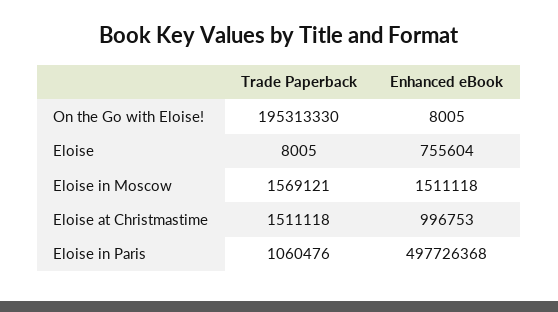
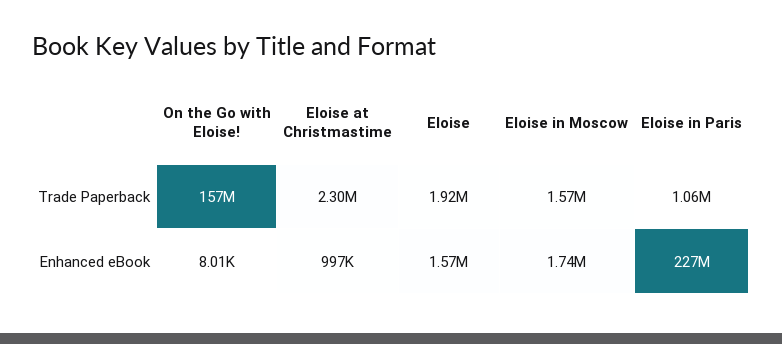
  {
    "Trade Paperback": {
-     "On the Go with Eloise!": 195313330,
+     "On the Go with Eloise!": 157000000,
-     "Eloise": 8005,
+     "Eloise": 1920000,
      "Eloise in Moscow": 1569121,
-     "Eloise at Christmastime": 1511118,
+     "Eloise at Christmastime": 2300000,
      "Eloise in Paris": 1060476
    },
    "Enhanced eBook": {
      "On the Go with Eloise!": 8005,
-     "Eloise": 755604,
+     "Eloise": 1570000,
-     "Eloise in Moscow": 1511118,
+     "Eloise in Moscow": 1740000,
      "Eloise at Christmastime": 996753,
-     "Eloise in Paris": 497726368
+     "Eloise in Paris": 227000000
    }
  }

